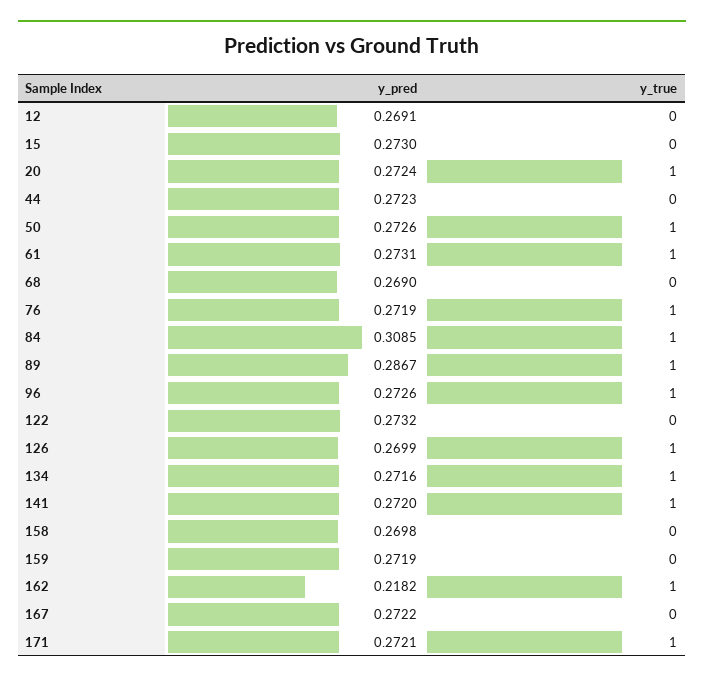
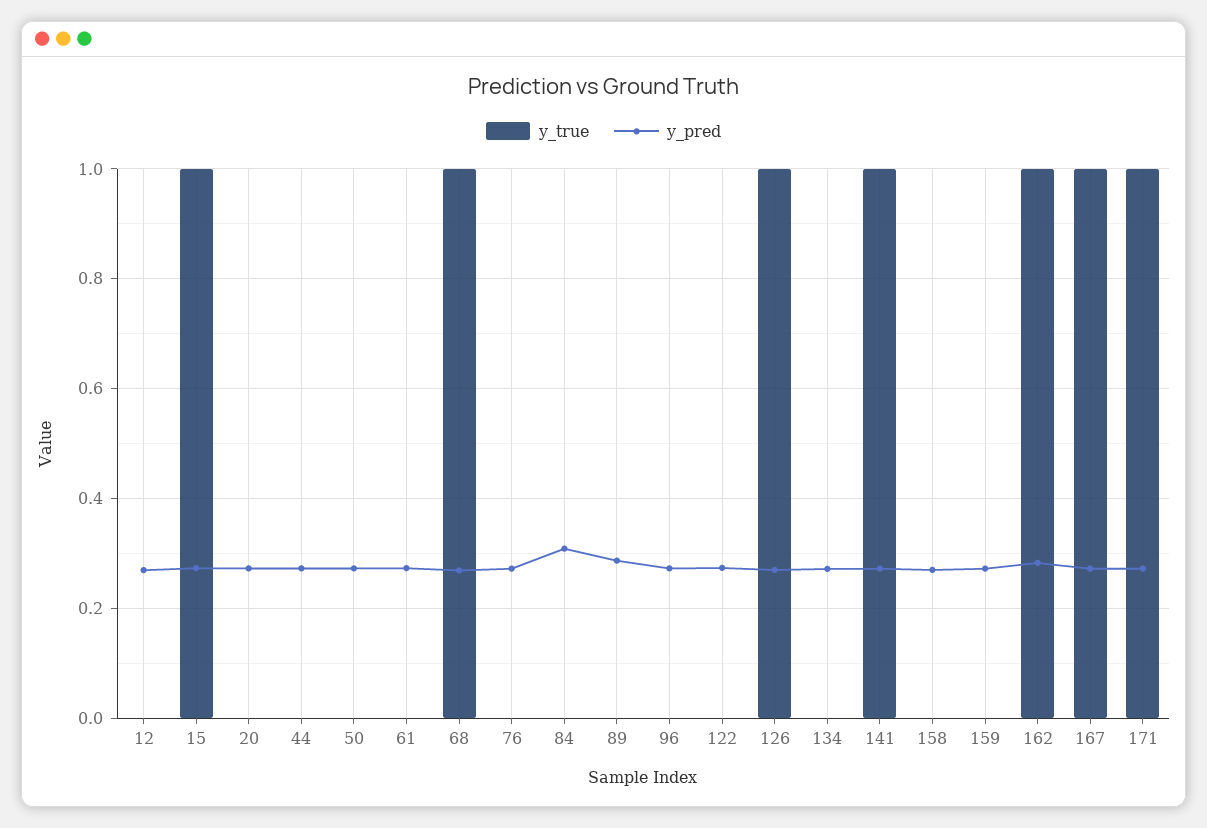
  {
    "y_pred": {
      "12": 0.2691,
      "15": 0.273,
      "20": 0.2724,
      "44": 0.2723,
      "50": 0.2726,
      "61": 0.2731,
      "68": 0.269,
      "76": 0.2719,
      "84": 0.3085,
      "89": 0.2867,
      "96": 0.2726,
      "122": 0.2732,
      "126": 0.2699,
      "134": 0.2716,
      "141": 0.272,
      "158": 0.2698,
      "159": 0.2719,
-     "162": 0.2182,
+     "162": 0.28,
      "167": 0.2722,
      "171": 0.2721
    },
    "y_true": {
      "12": 0,
-     "15": 0,
+     "15": 1,
-     "20": 1,
+     "20": 0,
      "44": 0,
-     "50": 1,
+     "50": 0,
-     "61": 1,
+     "61": 0,
-     "68": 0,
+     "68": 1,
-     "76": 1,
+     "76": 0,
-     "84": 1,
+     "84": 0,
-     "89": 1,
+     "89": 0,
-     "96": 1,
+     "96": 0,
      "122": 0,
      "126": 1,
-     "134": 1,
+     "134": 0,
      "141": 1,
      "158": 0,
      "159": 0,
      "162": 1,
-     "167": 0,
+     "167": 1,
      "171": 1
    }
  }

